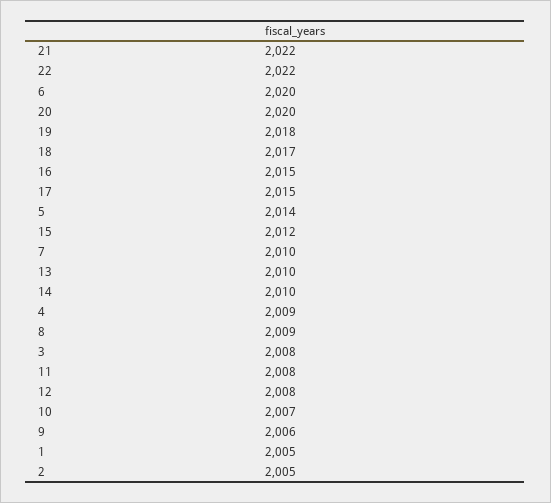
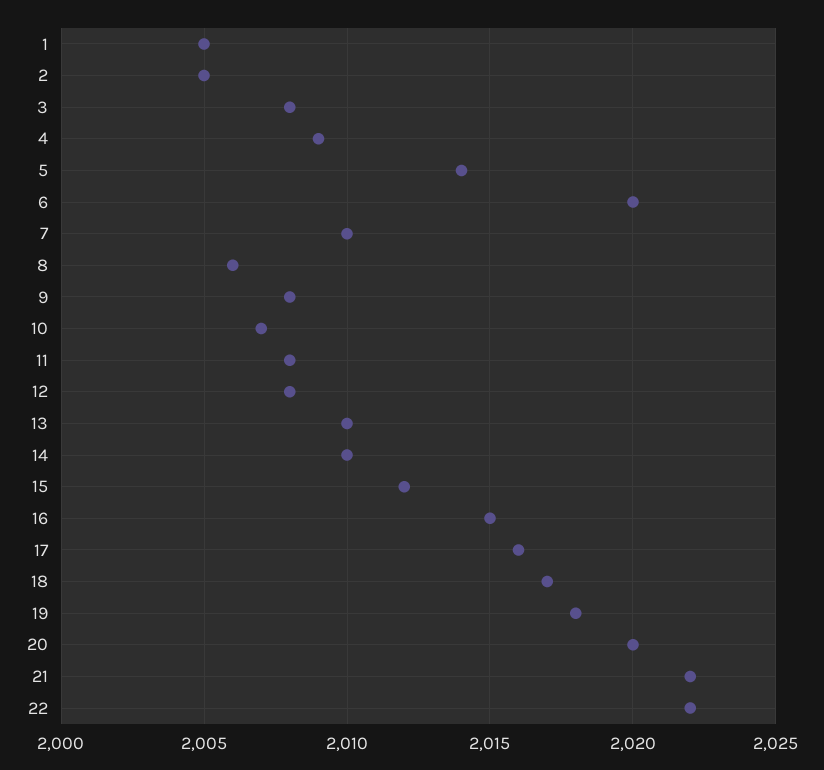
  {
    "21": 2022,
    "22": 2022,
    "6": 2020,
    "20": 2020,
    "19": 2018,
    "18": 2017,
    "16": 2015,
-   "17": 2015,
+   "17": 2016,
    "5": 2014,
    "15": 2012,
    "7": 2010,
    "13": 2010,
    "14": 2010,
    "4": 2009,
-   "8": 2009,
+   "8": 2006,
    "3": 2008,
    "11": 2008,
    "12": 2008,
    "10": 2007,
-   "9": 2006,
+   "9": 2008,
    "1": 2005,
    "2": 2005
  }

